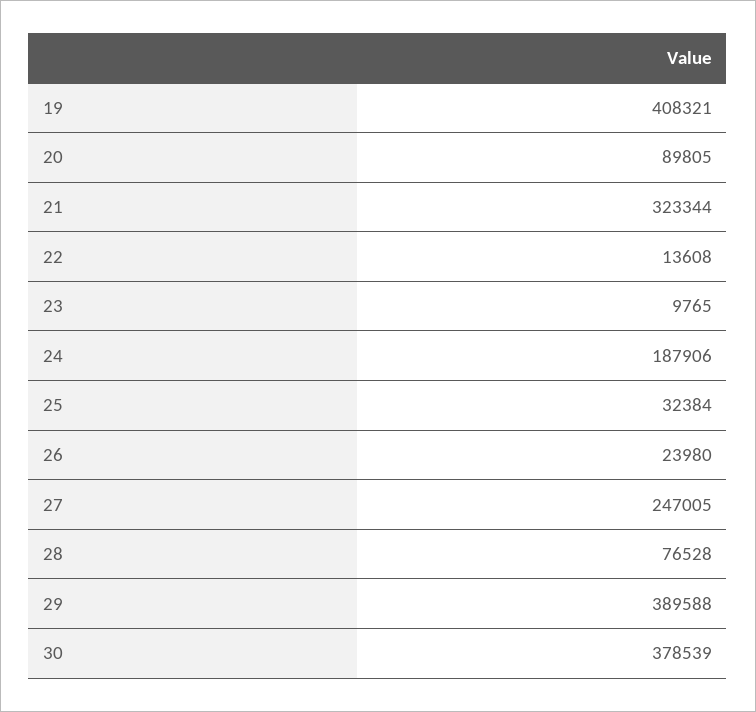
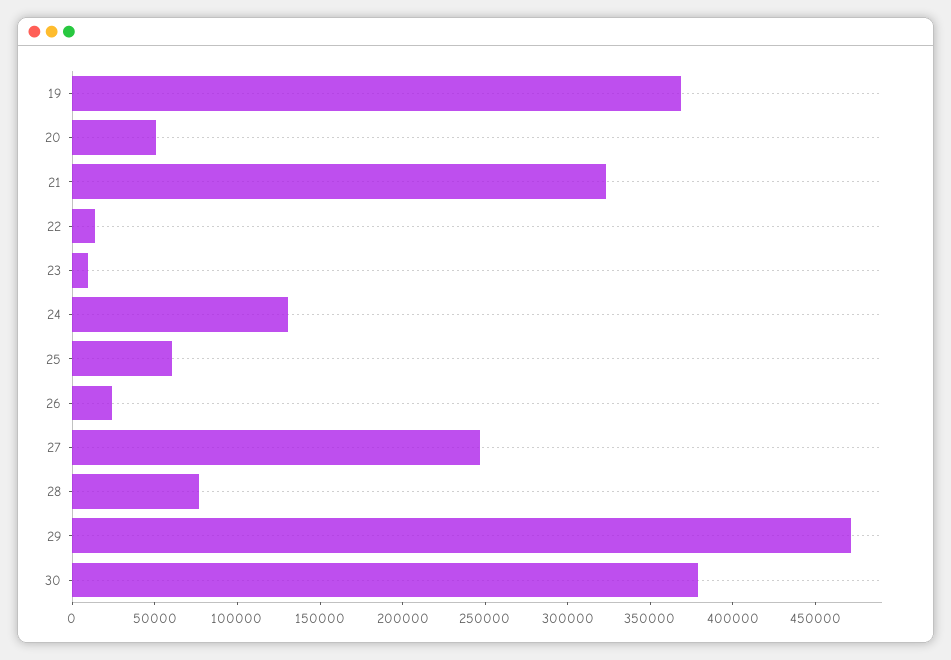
  {
-   "19": 408321,
+   "19": 370000,
-   "20": 89805,
+   "20": 50000,
    "21": 323344,
    "22": 13608,
    "23": 9765,
-   "24": 187906,
+   "24": 130000,
-   "25": 32384,
+   "25": 60000,
    "26": 23980,
    "27": 247005,
    "28": 76528,
-   "29": 389588,
+   "29": 470000,
    "30": 378539
  }

